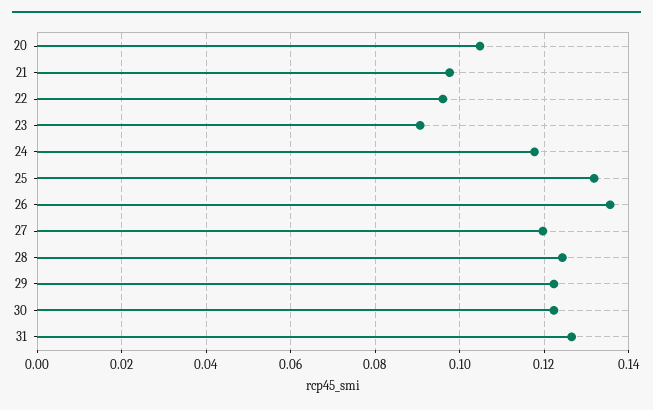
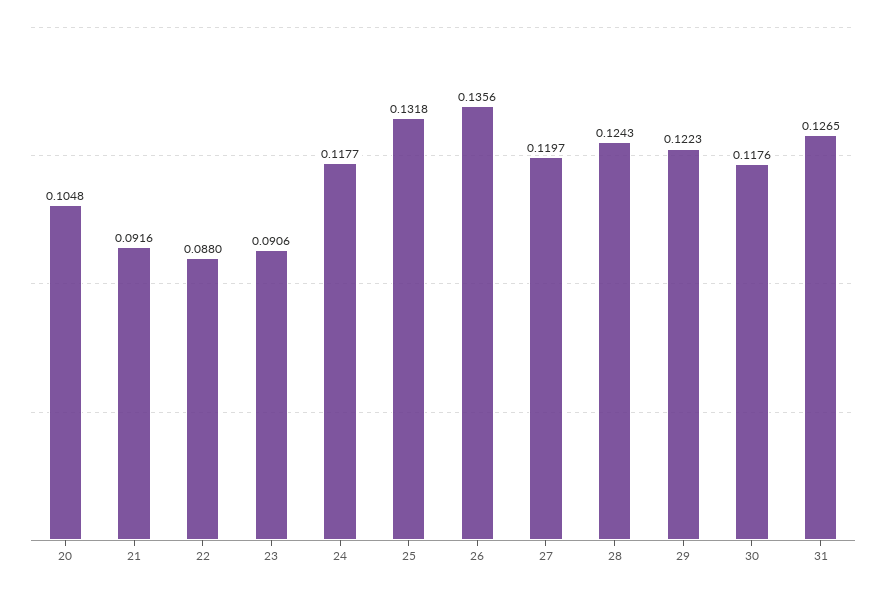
  {
    "20": 0.1048,
-   "21": 0.098,
+   "21": 0.0916,
-   "22": 0.096,
+   "22": 0.088,
    "23": 0.0906,
    "24": 0.1177,
    "25": 0.1318,
    "26": 0.1356,
    "27": 0.1197,
    "28": 0.1243,
    "29": 0.1223,
-   "30": 0.122,
+   "30": 0.1176,
    "31": 0.1265
  }

